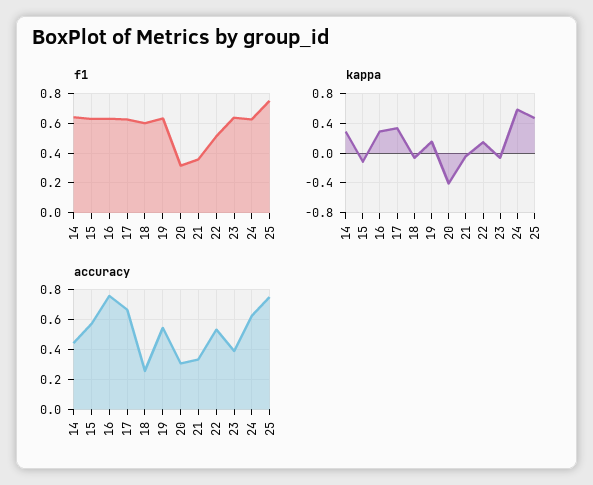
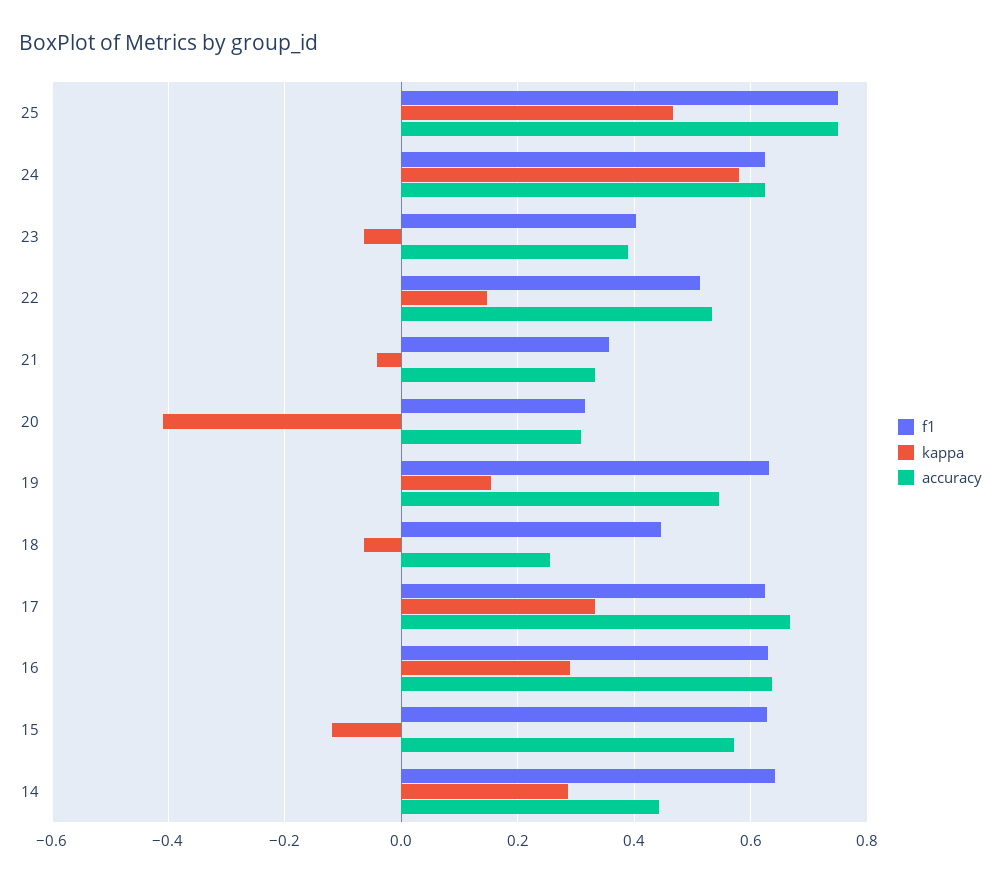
  {
    "f1": {
      "14": 0.64,
      "15": 0.62,
      "16": 0.64,
      "17": 0.62,
-     "18": 0.6,
+     "18": 0.44,
      "19": 0.64,
      "20": 0.32,
      "21": 0.36,
      "22": 0.52,
-     "23": 0.65,
+     "23": 0.4,
      "24": 0.62,
      "25": 0.76
    },
    "kappa": {
      "14": 0.28,
      "15": -0.12,
      "16": 0.3,
      "17": 0.34,
      "18": -0.06,
      "19": 0.16,
      "20": -0.4,
      "21": -0.04,
      "22": 0.14,
      "23": -0.06,
      "24": 0.58,
      "25": 0.46
    },
    "accuracy": {
      "14": 0.44,
      "15": 0.58,
-     "16": 0.75,
+     "16": 0.64,
      "17": 0.66,
      "18": 0.26,
      "19": 0.54,
      "20": 0.3,
      "21": 0.34,
      "22": 0.54,
      "23": 0.38,
      "24": 0.62,
      "25": 0.76
    }
  }

